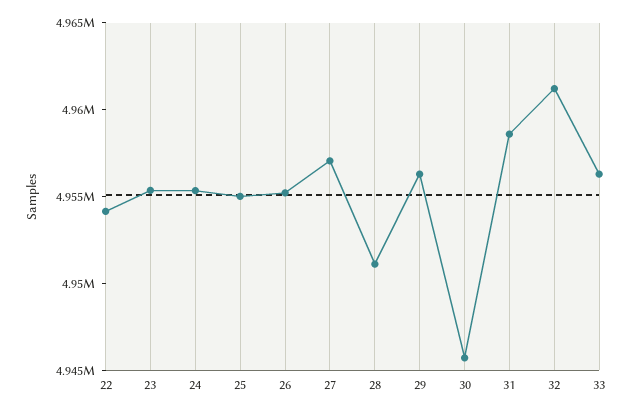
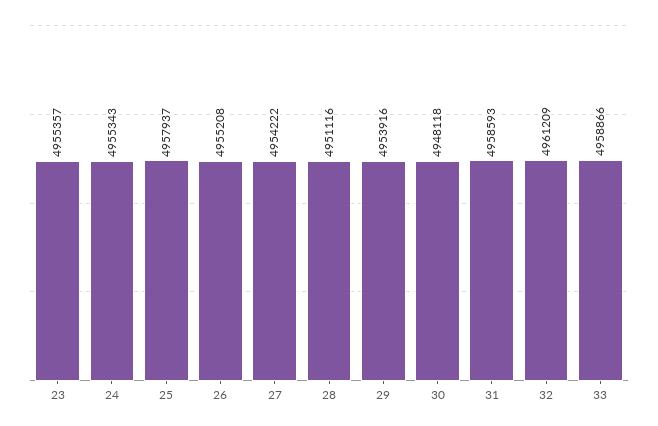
  {
-   "22": 4954000,
    "23": 4955357,
    "24": 4955343,
-   "25": 4955000,
+   "25": 4957937,
    "26": 4955208,
-   "27": 4957000,
+   "27": 4954222,
    "28": 4951116,
-   "29": 4956000,
+   "29": 4953916,
-   "30": 4946000,
+   "30": 4948118,
    "31": 4958593,
    "32": 4961209,
-   "33": 4956000
+   "33": 4958866
  }

